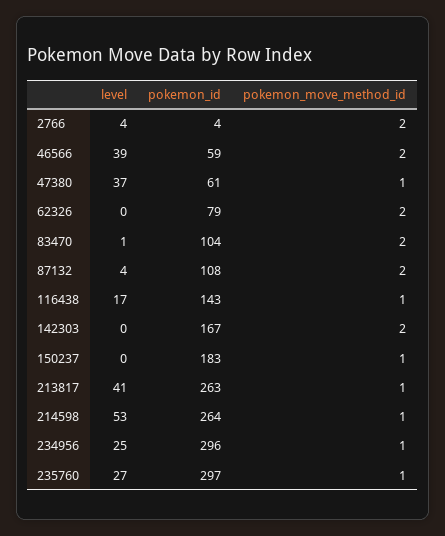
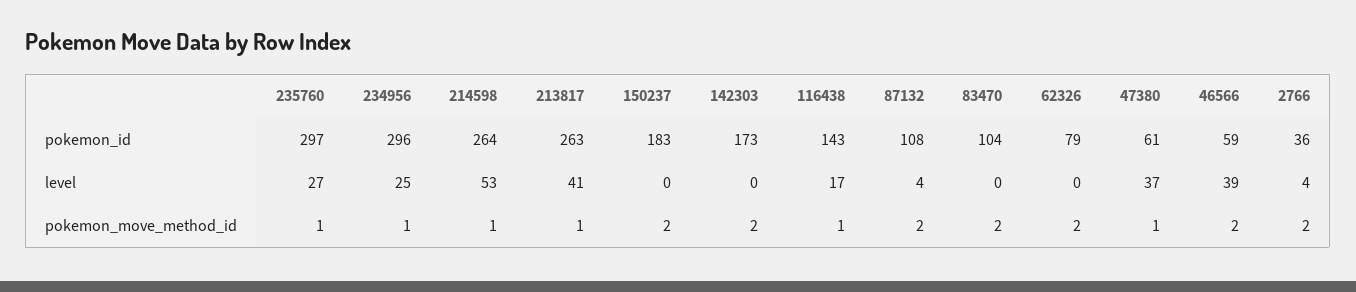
  {
    "level": {
      "2766": 4,
      "46566": 39,
      "47380": 37,
      "62326": 0,
-     "83470": 1,
+     "83470": 0,
      "87132": 4,
      "116438": 17,
      "142303": 0,
      "150237": 0,
      "213817": 41,
      "214598": 53,
      "234956": 25,
      "235760": 27
    },
    "pokemon_id": {
-     "2766": 4,
+     "2766": 36,
      "46566": 59,
      "47380": 61,
      "62326": 79,
      "83470": 104,
      "87132": 108,
      "116438": 143,
-     "142303": 167,
+     "142303": 173,
      "150237": 183,
      "213817": 263,
      "214598": 264,
      "234956": 296,
      "235760": 297
    },
    "pokemon_move_method_id": {
      "2766": 2,
      "46566": 2,
      "47380": 1,
      "62326": 2,
      "83470": 2,
      "87132": 2,
      "116438": 1,
      "142303": 2,
-     "150237": 1,
+     "150237": 2,
      "213817": 1,
      "214598": 1,
      "234956": 1,
      "235760": 1
    }
  }

